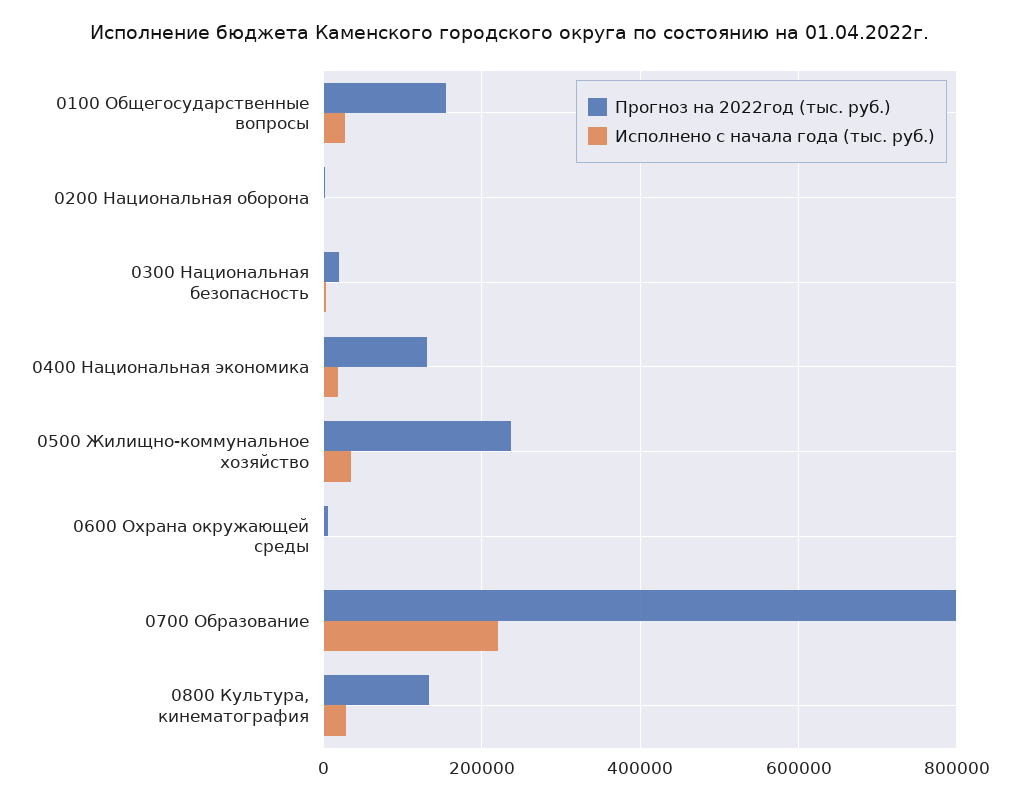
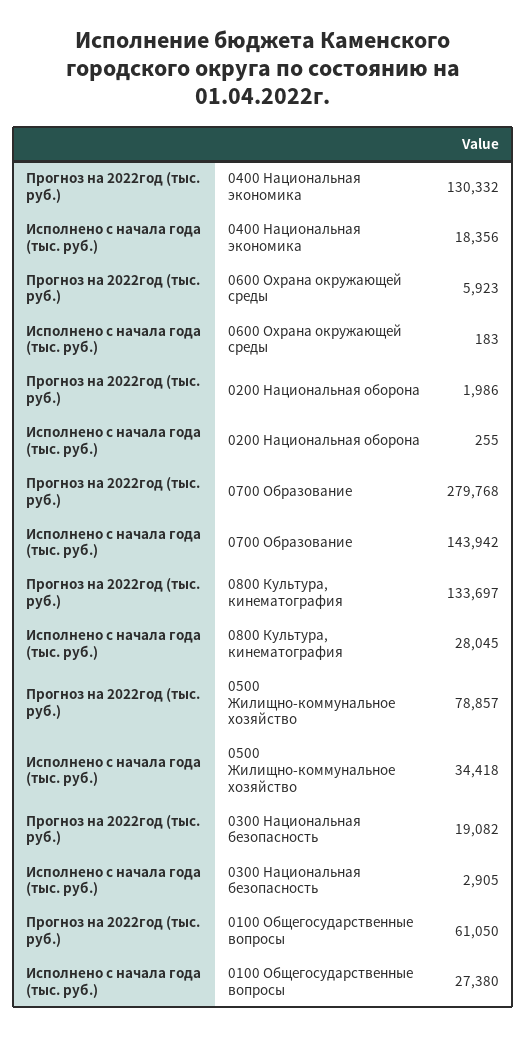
  {
    "Прогноз на 2022год (тыс. руб.)": {
-     "0100 Общегосударственные вопросы": 160000,
+     "0100 Общегосударственные вопросы": 61050,
      "0200 Национальная оборона": 1986,
      "0300 Национальная безопасность": 19082,
      "0400 Национальная экономика": 130332,
-     "0500 Жилищно-коммунальное хозяйство": 240000,
+     "0500 Жилищно-коммунальное хозяйство": 78857,
      "0600 Охрана окружающей среды": 5923,
-     "0700 Образование": 800000,
+     "0700 Образование": 279768,
      "0800 Культура, кинематография": 133697
    },
    "Исполнено с начала года (тыс. руб.)": {
      "0100 Общегосударственные вопросы": 27380,
      "0200 Национальная оборона": 255,
      "0300 Национальная безопасность": 2905,
      "0400 Национальная экономика": 18356,
      "0500 Жилищно-коммунальное хозяйство": 34418,
      "0600 Охрана окружающей среды": 183,
-     "0700 Образование": 220000,
+     "0700 Образование": 143942,
      "0800 Культура, кинематография": 28045
    }
  }

